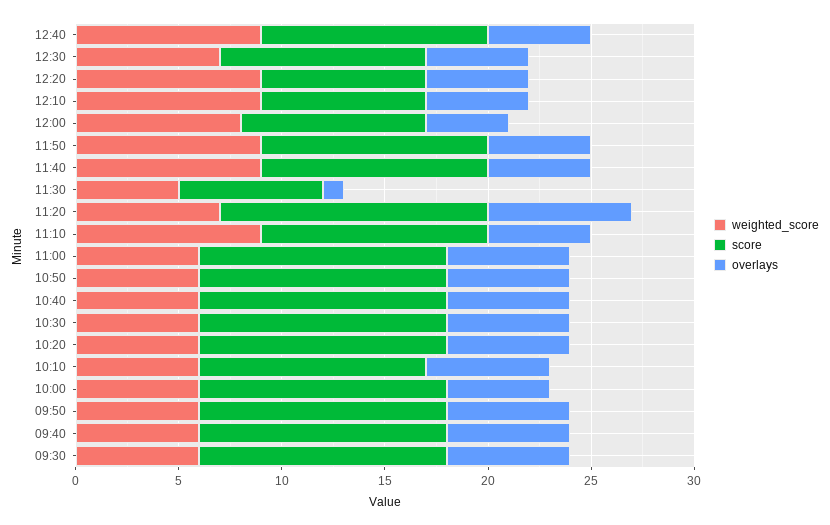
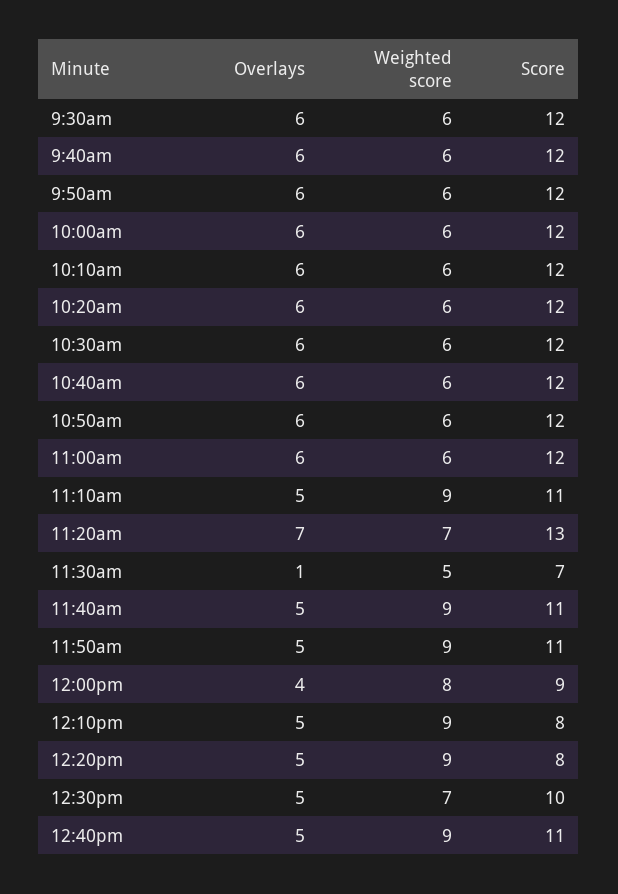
  {
    "weighted_score": {
      "12:40": 9,
      "12:30": 7,
      "12:20": 9,
      "12:10": 9,
      "12:00": 8,
      "11:50": 9,
      "11:40": 9,
      "11:30": 5,
      "11:20": 7,
      "11:10": 9,
      "11:00": 6,
      "10:50": 6,
      "10:40": 6,
      "10:30": 6,
      "10:20": 6,
      "10:10": 6,
      "10:00": 6,
      "09:50": 6,
      "09:40": 6,
      "09:30": 6
    },
    "score": {
      "12:40": 11,
      "12:30": 10,
      "12:20": 8,
      "12:10": 8,
      "12:00": 9,
      "11:50": 11,
      "11:40": 11,
      "11:30": 7,
      "11:20": 13,
      "11:10": 11,
      "11:00": 12,
      "10:50": 12,
      "10:40": 12,
      "10:30": 12,
      "10:20": 12,
-     "10:10": 11,
+     "10:10": 12,
      "10:00": 12,
      "09:50": 12,
      "09:40": 12,
      "09:30": 12
    },
    "overlays": {
      "12:40": 5,
      "12:30": 5,
      "12:20": 5,
      "12:10": 5,
      "12:00": 4,
      "11:50": 5,
      "11:40": 5,
      "11:30": 1,
      "11:20": 7,
      "11:10": 5,
      "11:00": 6,
      "10:50": 6,
      "10:40": 6,
      "10:30": 6,
      "10:20": 6,
      "10:10": 6,
-     "10:00": 5,
+     "10:00": 6,
      "09:50": 6,
      "09:40": 6,
      "09:30": 6
    }
  }

